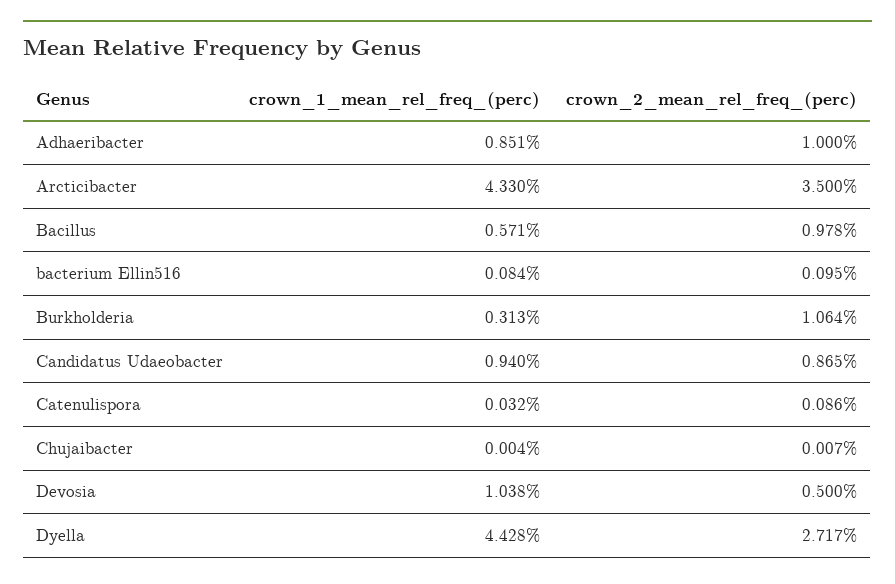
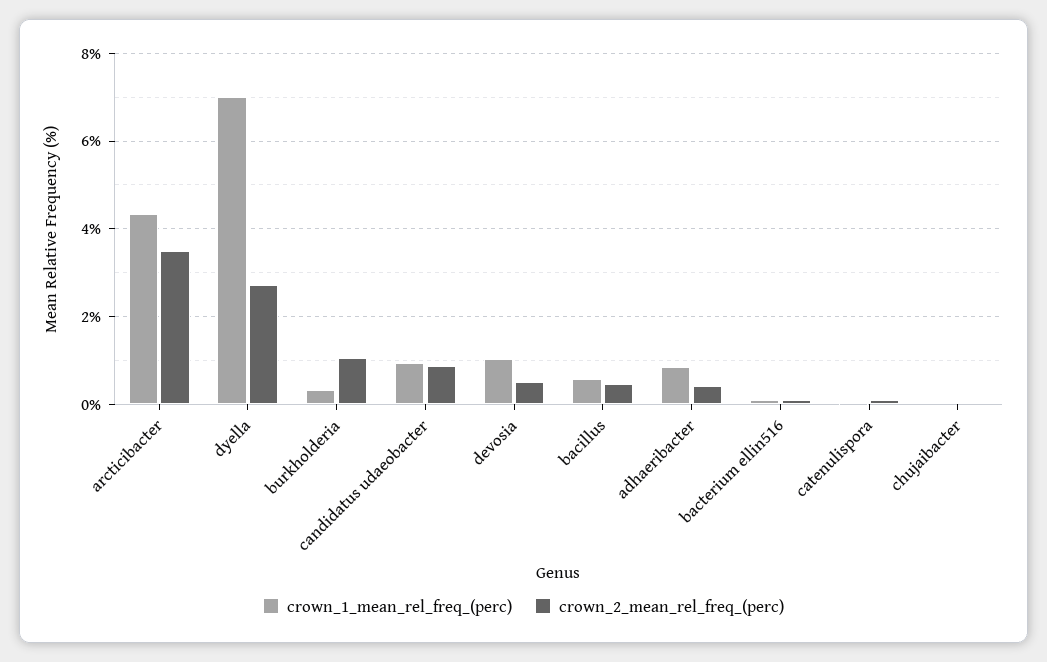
  {
    "crown_1_mean_rel_freq_(perc)": {
      "Adhaeribacter": 0.851,
      "Arcticibacter": 4.33,
      "Bacillus": 0.571,
      "bacterium Ellin516": 0.084,
      "Burkholderia": 0.313,
      "Candidatus Udaeobacter": 0.94,
      "Catenulispora": 0.032,
      "Chujaibacter": 0.004,
      "Devosia": 1.038,
-     "Dyella": 4.428
+     "Dyella": 7
    },
    "crown_2_mean_rel_freq_(perc)": {
-     "Adhaeribacter": 1,
+     "Adhaeribacter": 0.4,
      "Arcticibacter": 3.5,
-     "Bacillus": 0.978,
+     "Bacillus": 0.4,
      "bacterium Ellin516": 0.095,
      "Burkholderia": 1.064,
      "Candidatus Udaeobacter": 0.865,
      "Catenulispora": 0.086,
      "Chujaibacter": 0.007,
      "Devosia": 0.5,
      "Dyella": 2.717
    }
  }

